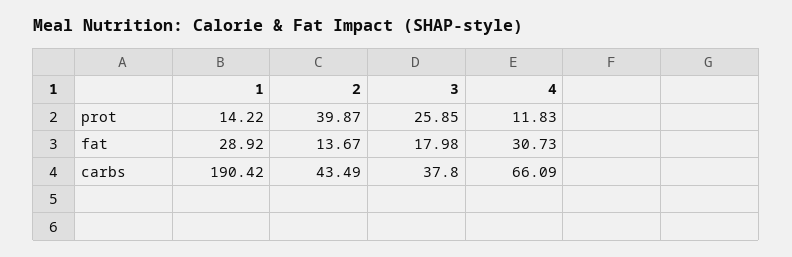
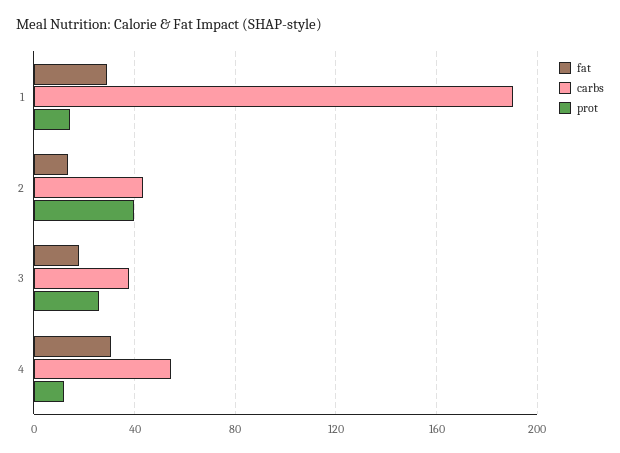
  {
    "prot": {
      "1": 14.22,
      "2": 39.87,
      "3": 25.85,
      "4": 11.83
    },
    "fat": {
      "1": 28.92,
      "2": 13.67,
      "3": 17.98,
      "4": 30.73
    },
    "carbs": {
      "1": 190.42,
      "2": 43.49,
      "3": 37.8,
-     "4": 66.09
+     "4": 55
    }
  }

